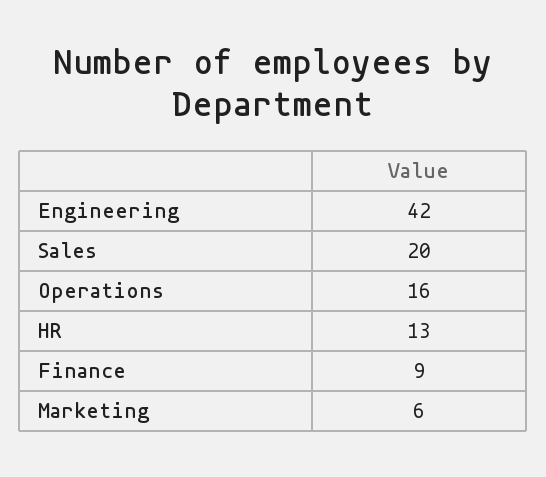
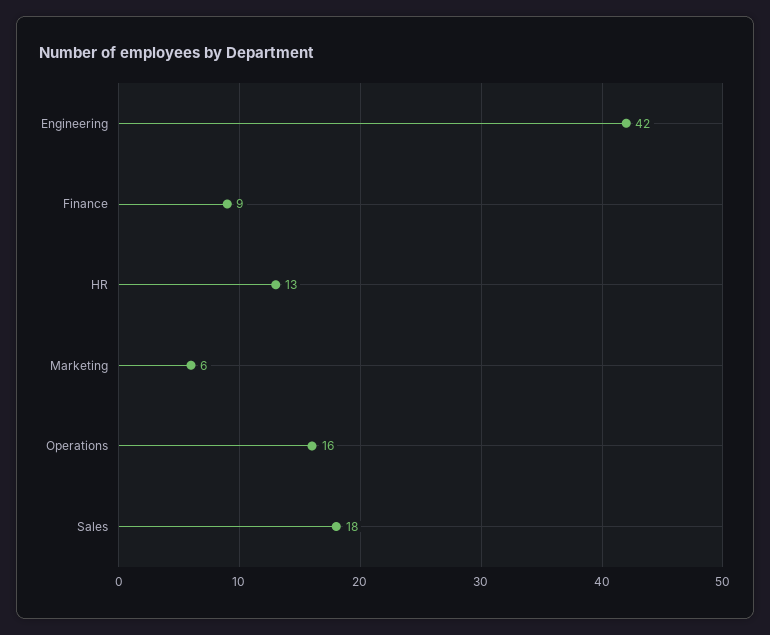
  {
    "Engineering": 42,
-   "Sales": 20,
+   "Sales": 18,
    "Operations": 16,
    "HR": 13,
    "Finance": 9,
    "Marketing": 6
  }

